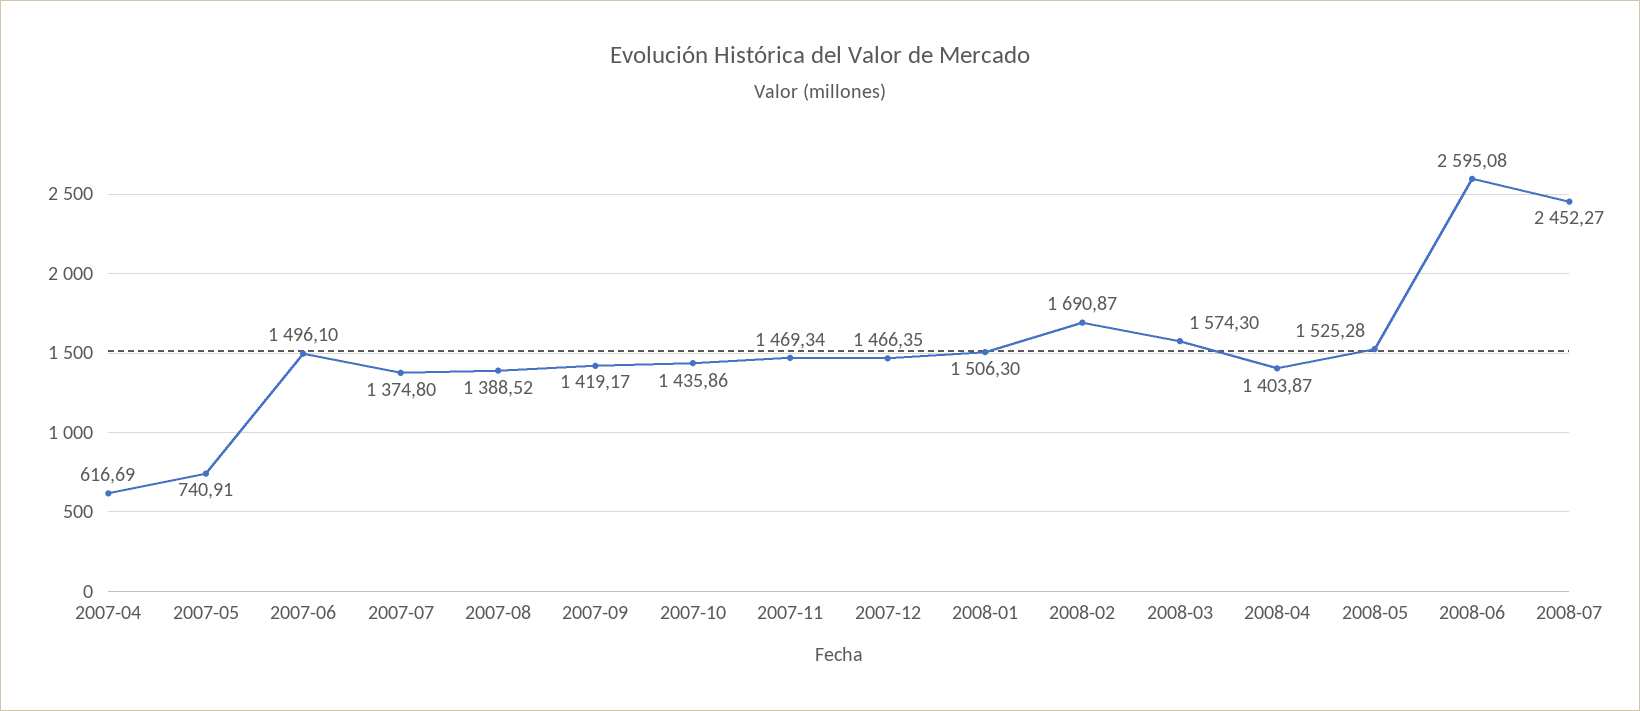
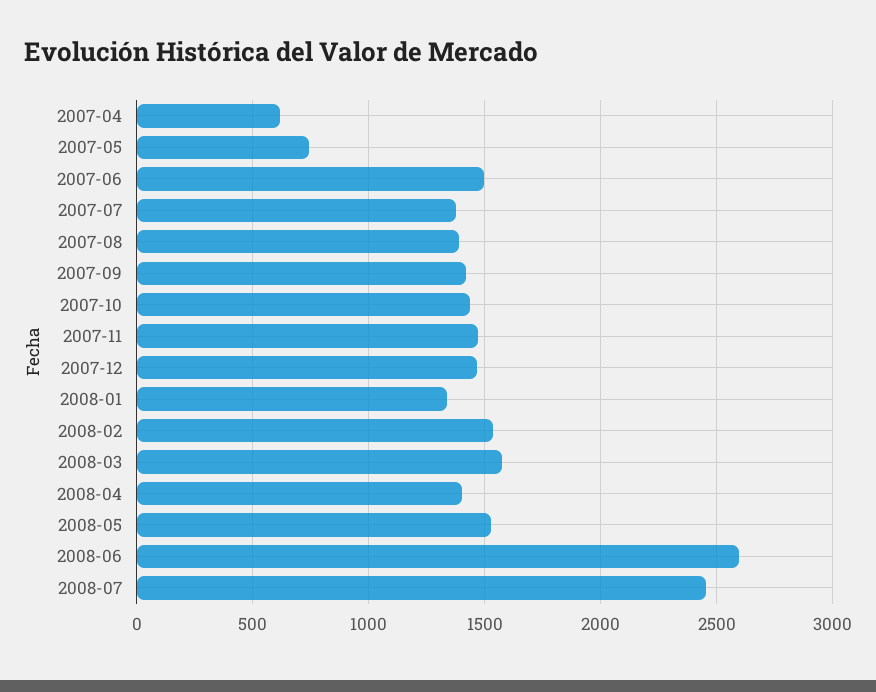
  {
    "2007-04": 616.69,
    "2007-05": 740.91,
    "2007-06": 1496.1,
    "2007-07": 1374.8,
    "2007-08": 1388.52,
    "2007-09": 1419.17,
    "2007-10": 1435.86,
    "2007-11": 1469.34,
    "2007-12": 1466.35,
-   "2008-01": 1506.3,
+   "2008-01": 1350,
-   "2008-02": 1690.87,
+   "2008-02": 1550,
    "2008-03": 1574.3,
    "2008-04": 1403.87,
    "2008-05": 1525.28,
    "2008-06": 2595.08,
    "2008-07": 2452.27
  }

